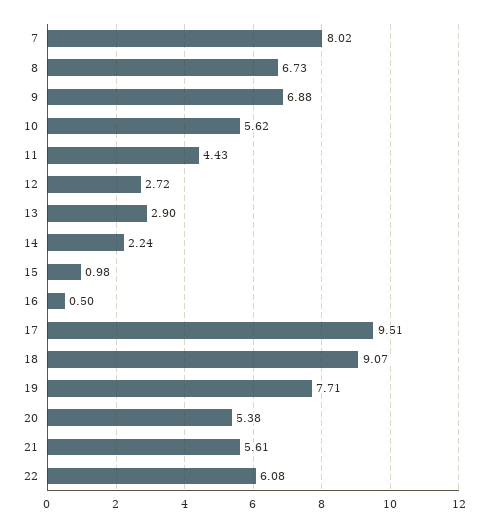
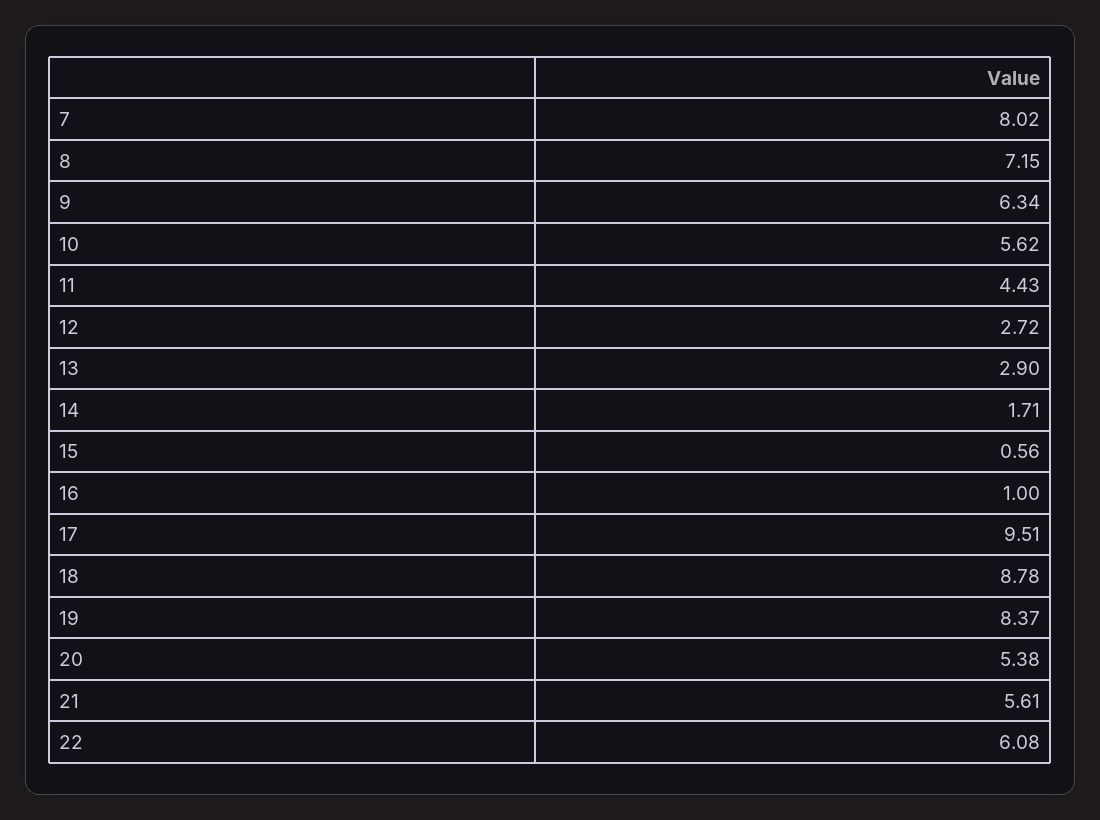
  {
    "7": 8.02,
-   "8": 6.73,
+   "8": 7.15,
-   "9": 6.88,
+   "9": 6.34,
    "10": 5.62,
    "11": 4.43,
    "12": 2.72,
    "13": 2.9,
-   "14": 2.24,
+   "14": 1.71,
-   "15": 0.98,
+   "15": 0.56,
-   "16": 0.5,
+   "16": 1,
    "17": 9.51,
-   "18": 9.07,
+   "18": 8.78,
-   "19": 7.71,
+   "19": 8.37,
    "20": 5.38,
    "21": 5.61,
    "22": 6.08
  }

